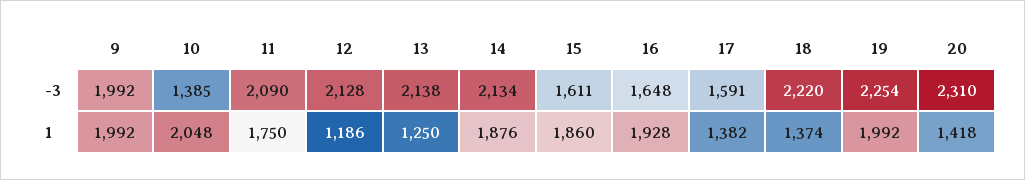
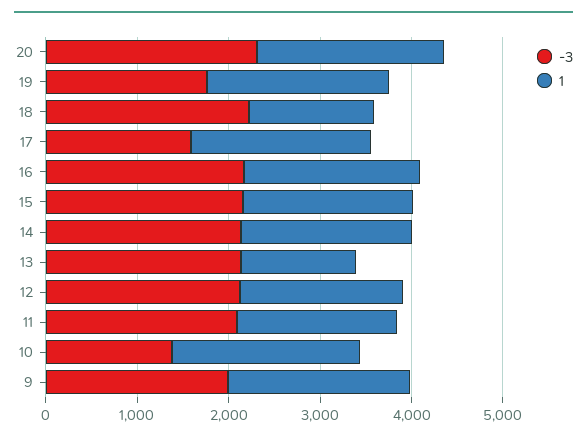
  {
    "-3": {
      "9": 1992,
      "10": 1385,
      "11": 2090,
      "12": 2128,
      "13": 2138,
      "14": 2134,
-     "15": 1611,
+     "15": 2200,
-     "16": 1648,
+     "16": 2200,
      "17": 1591,
      "18": 2220,
-     "19": 2254,
+     "19": 1800,
      "20": 2310
    },
    "1": {
      "9": 1992,
      "10": 2048,
      "11": 1750,
-     "12": 1186,
+     "12": 1800,
      "13": 1250,
      "14": 1876,
      "15": 1860,
      "16": 1928,
-     "17": 1382,
+     "17": 2000,
      "18": 1374,
      "19": 1992,
-     "20": 1418
+     "20": 2000
    }
  }

